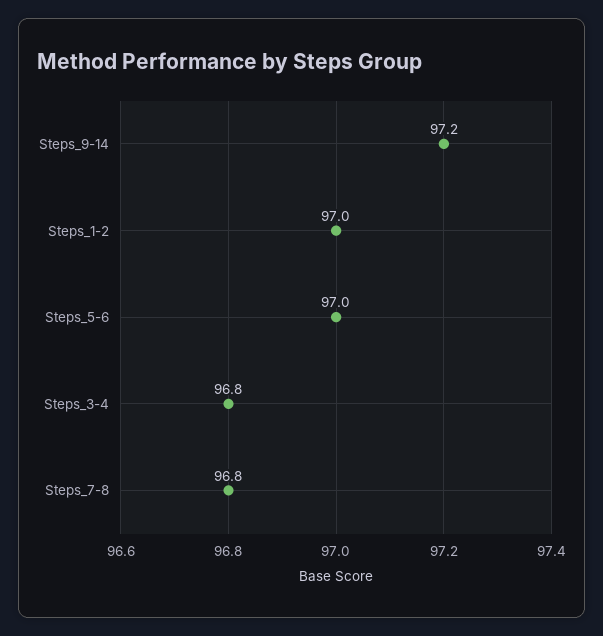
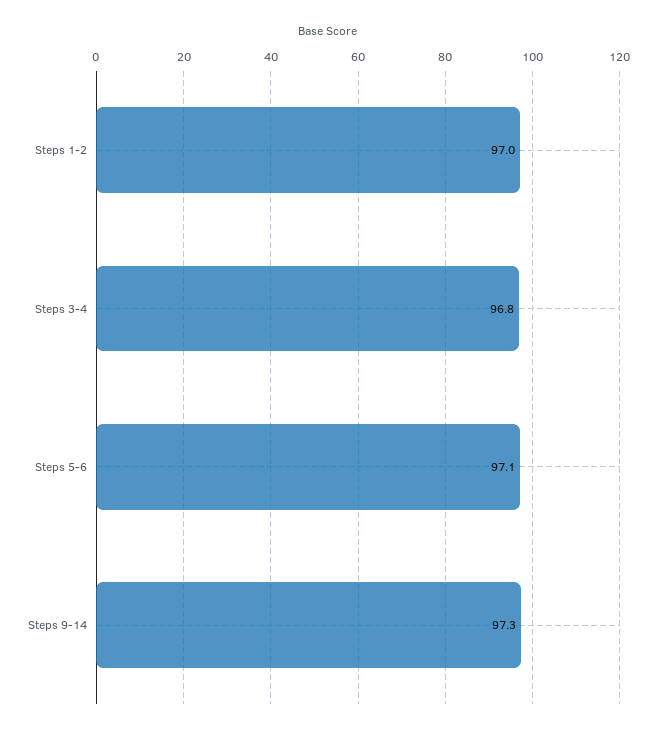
  {
-   "Steps_9-14": 97.2,
+   "Steps_9-14": 97.3,
    "Steps_1-2": 97,
-   "Steps_5-6": 97,
+   "Steps_5-6": 97.1,
-   "Steps_3-4": 96.8,
+   "Steps_3-4": 96.8
-   "Steps_7-8": 96.8
  }

